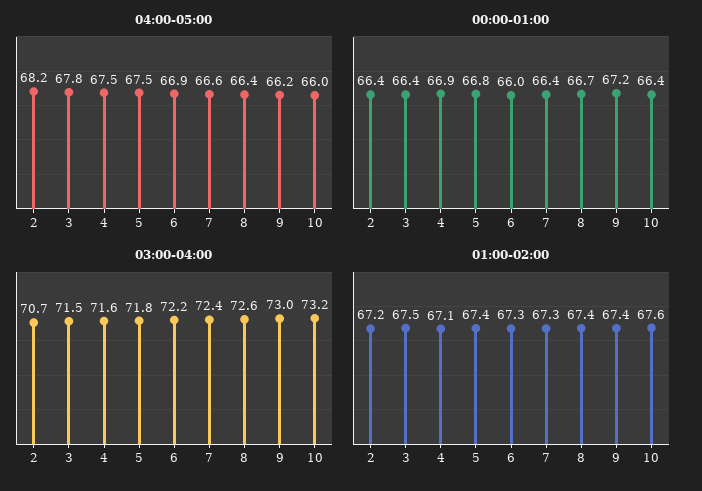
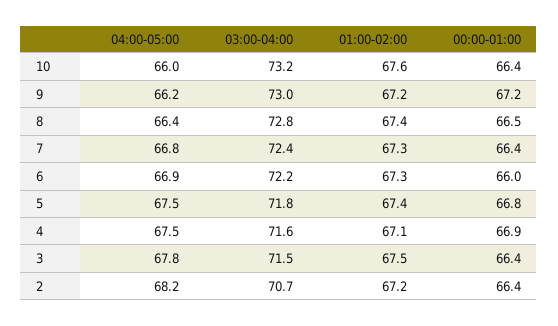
  {
    "04:00-05:00": {
      "2": 68.2,
      "3": 67.8,
      "4": 67.5,
      "5": 67.5,
      "6": 66.9,
-     "7": 66.6,
+     "7": 66.8,
      "8": 66.4,
      "9": 66.2,
      "10": 66
    },
    "00:00-01:00": {
      "2": 66.4,
      "3": 66.4,
      "4": 66.9,
      "5": 66.8,
      "6": 66,
      "7": 66.4,
-     "8": 66.7,
+     "8": 66.5,
      "9": 67.2,
      "10": 66.4
    },
    "03:00-04:00": {
      "2": 70.7,
      "3": 71.5,
      "4": 71.6,
      "5": 71.8,
      "6": 72.2,
      "7": 72.4,
-     "8": 72.6,
+     "8": 72.8,
      "9": 73,
      "10": 73.2
    },
    "01:00-02:00": {
      "2": 67.2,
      "3": 67.5,
      "4": 67.1,
      "5": 67.4,
      "6": 67.3,
      "7": 67.3,
      "8": 67.4,
-     "9": 67.4,
+     "9": 67.2,
      "10": 67.6
    }
  }

